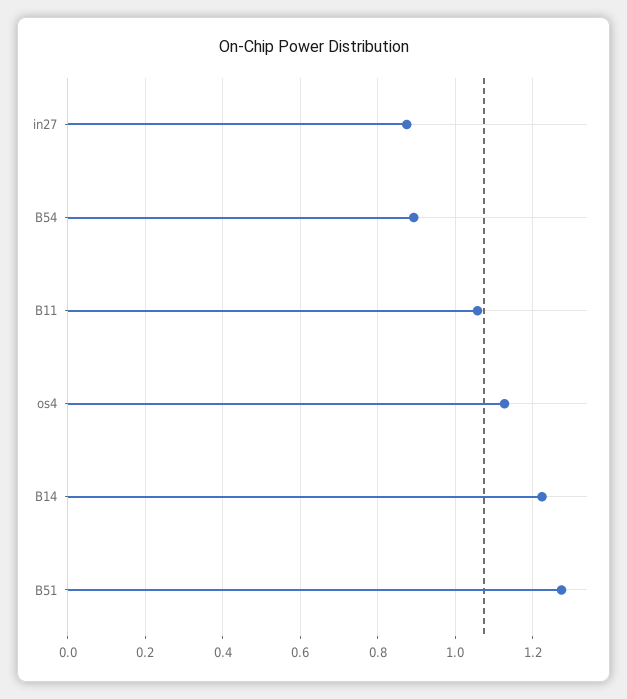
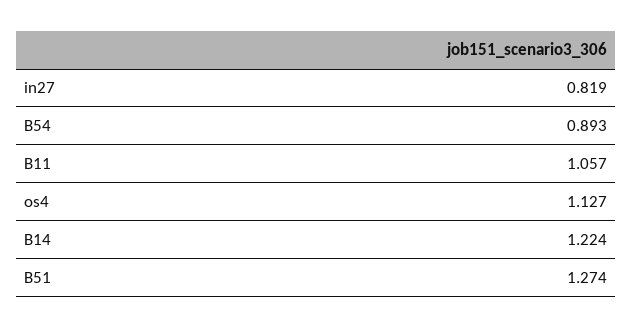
  {
-   "in27": 0.88,
+   "in27": 0.819,
    "B54": 0.893,
    "B11": 1.057,
    "os4": 1.127,
    "B14": 1.224,
    "B51": 1.274
  }

